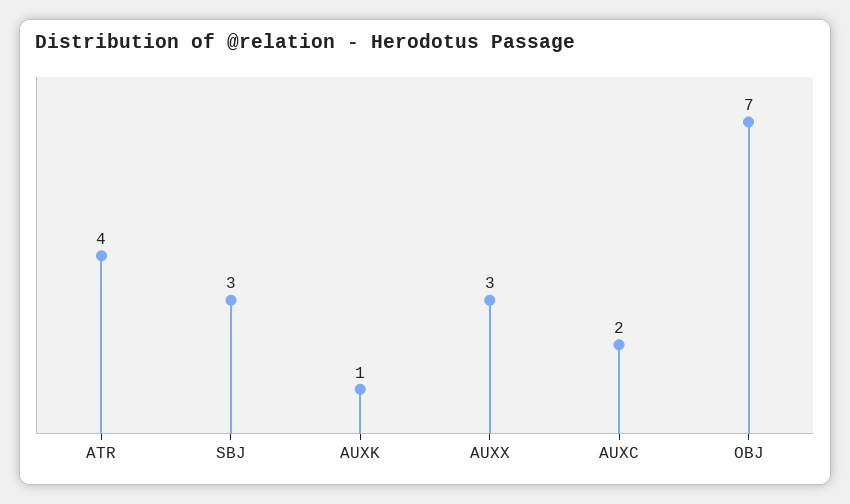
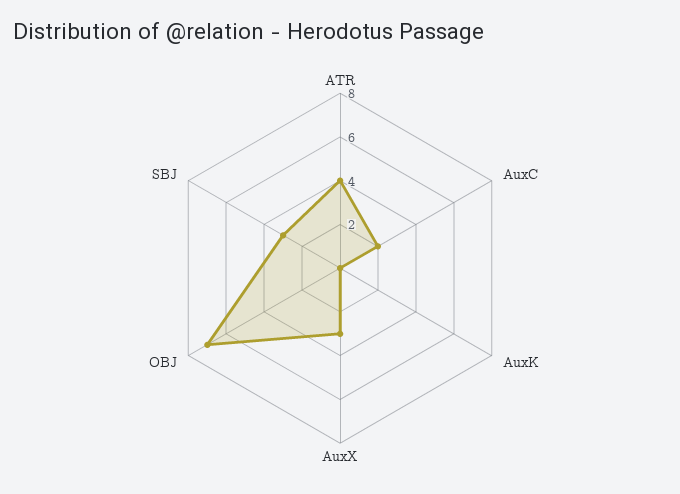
  {
    "ATR": 4,
    "SBJ": 3,
-   "AUXK": 1,
+   "AUXK": 0,
    "AUXX": 3,
    "AUXC": 2,
    "OBJ": 7
  }

